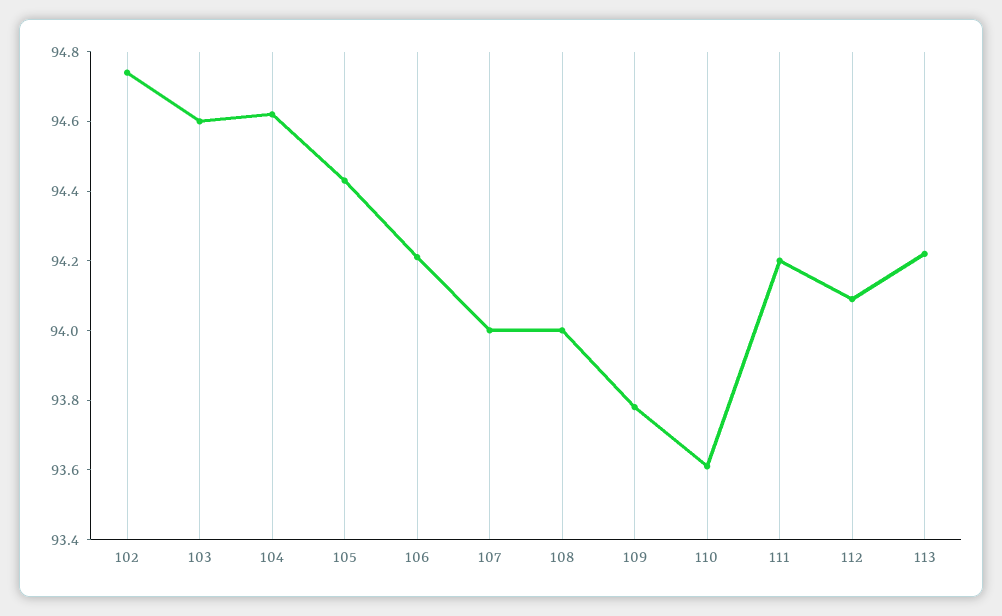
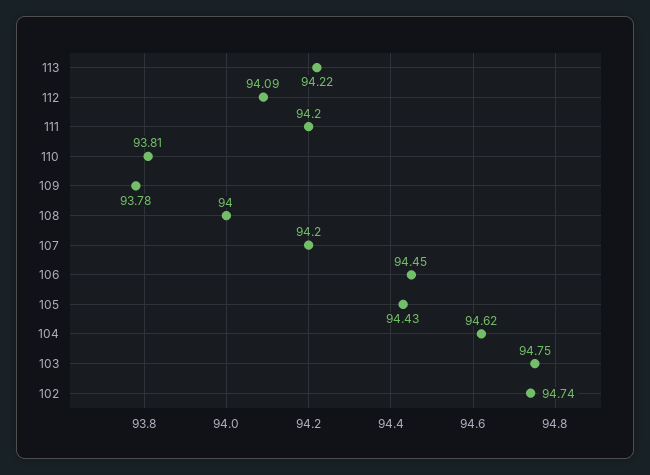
  {
    "102": 94.74,
-   "103": 94.6,
+   "103": 94.75,
    "104": 94.62,
    "105": 94.43,
-   "106": 94.2,
+   "106": 94.45,
-   "107": 94,
+   "107": 94.2,
    "108": 94,
    "109": 93.78,
-   "110": 93.6,
+   "110": 93.81,
    "111": 94.2,
    "112": 94.09,
    "113": 94.22
  }

